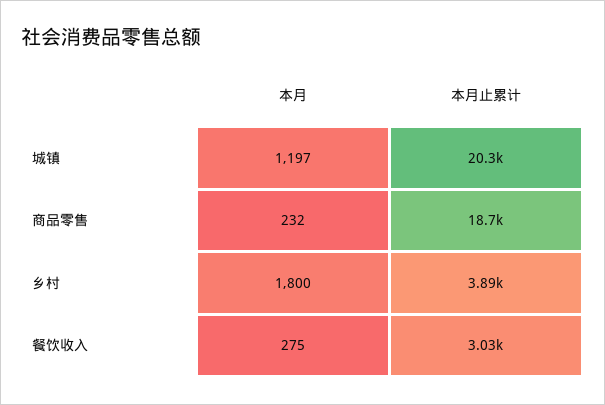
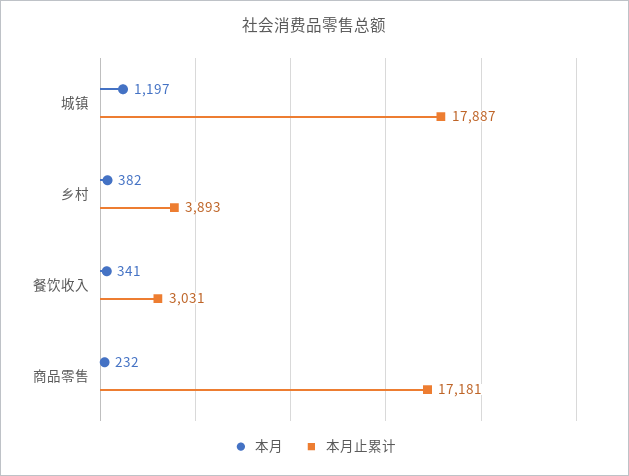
  {
    "本月": {
      "城镇": 1197,
      "商品零售": 232,
-     "乡村": 1800,
+     "乡村": 382,
-     "餐饮收入": 275
+     "餐饮收入": 341
    },
    "本月止累计": {
-     "城镇": 20300,
+     "城镇": 17887,
-     "商品零售": 18700,
+     "商品零售": 17181,
      "乡村": 3893,
      "餐饮收入": 3031
    }
  }

